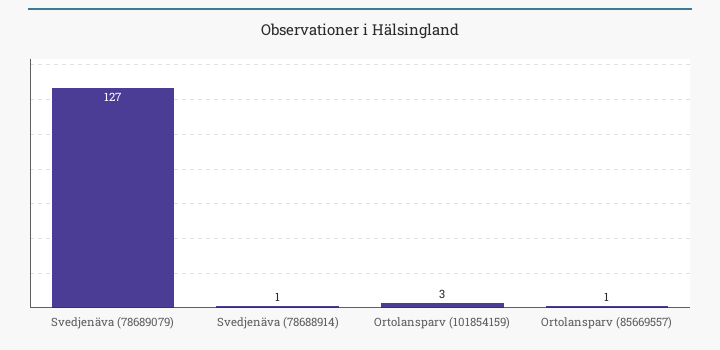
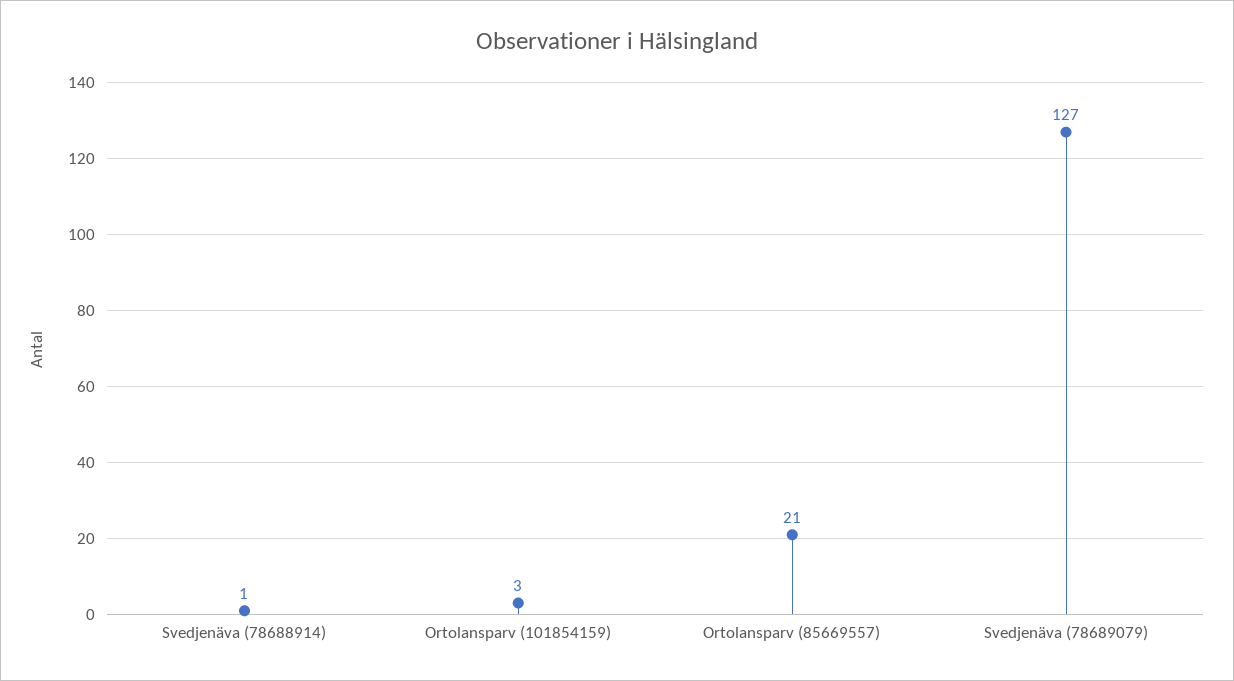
  {
    "Svedjenäva (78689079)": 127,
    "Svedjenäva (78688914)": 1,
    "Ortolansparv (101854159)": 3,
-   "Ortolansparv (85669557)": 1
+   "Ortolansparv (85669557)": 21
  }

